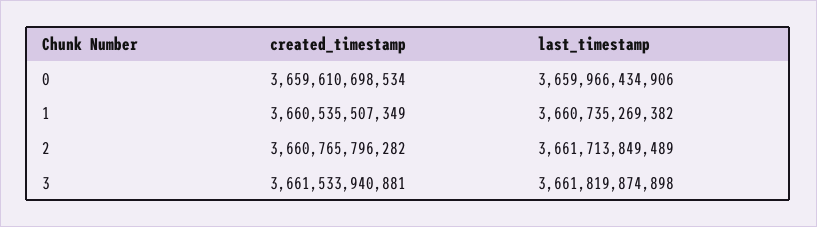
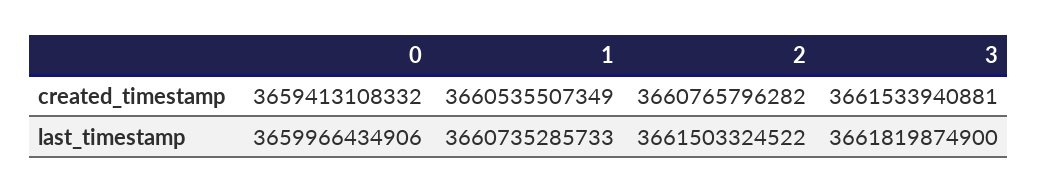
  {
    "created_timestamp": {
-     "0": 3659610698534,
+     "0": 3659413108332,
      "1": 3660535507349,
      "2": 3660765796282,
      "3": 3661533940881
    },
    "last_timestamp": {
      "0": 3659966434906,
-     "1": 3660735269382,
+     "1": 3660735285733,
-     "2": 3661713849489,
+     "2": 3661503324522,
-     "3": 3661819874898
+     "3": 3661819874900
    }
  }

